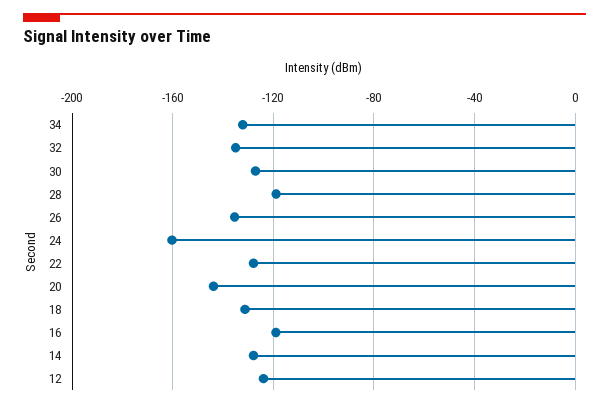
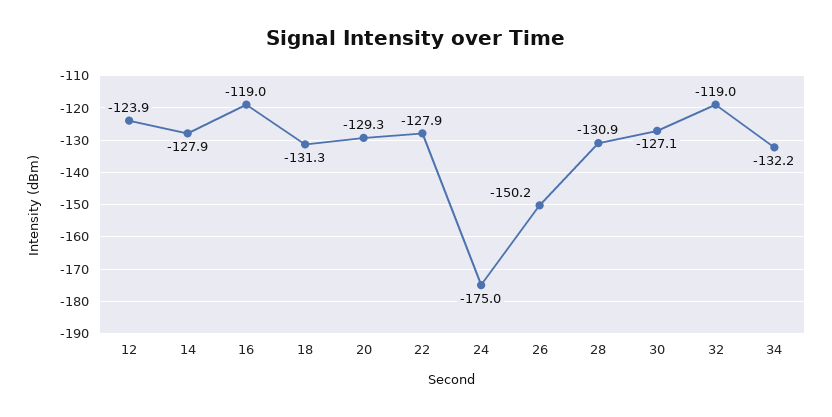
  {
    "34": -132.2,
-   "32": -135,
+   "32": -119,
    "30": -127.1,
-   "28": -120,
+   "28": -130.9,
-   "26": -135,
+   "26": -150.2,
-   "24": -160,
+   "24": -175,
    "22": -127.9,
-   "20": -145,
+   "20": -129.3,
    "18": -131.3,
    "16": -119,
    "14": -127.9,
    "12": -123.9
  }

